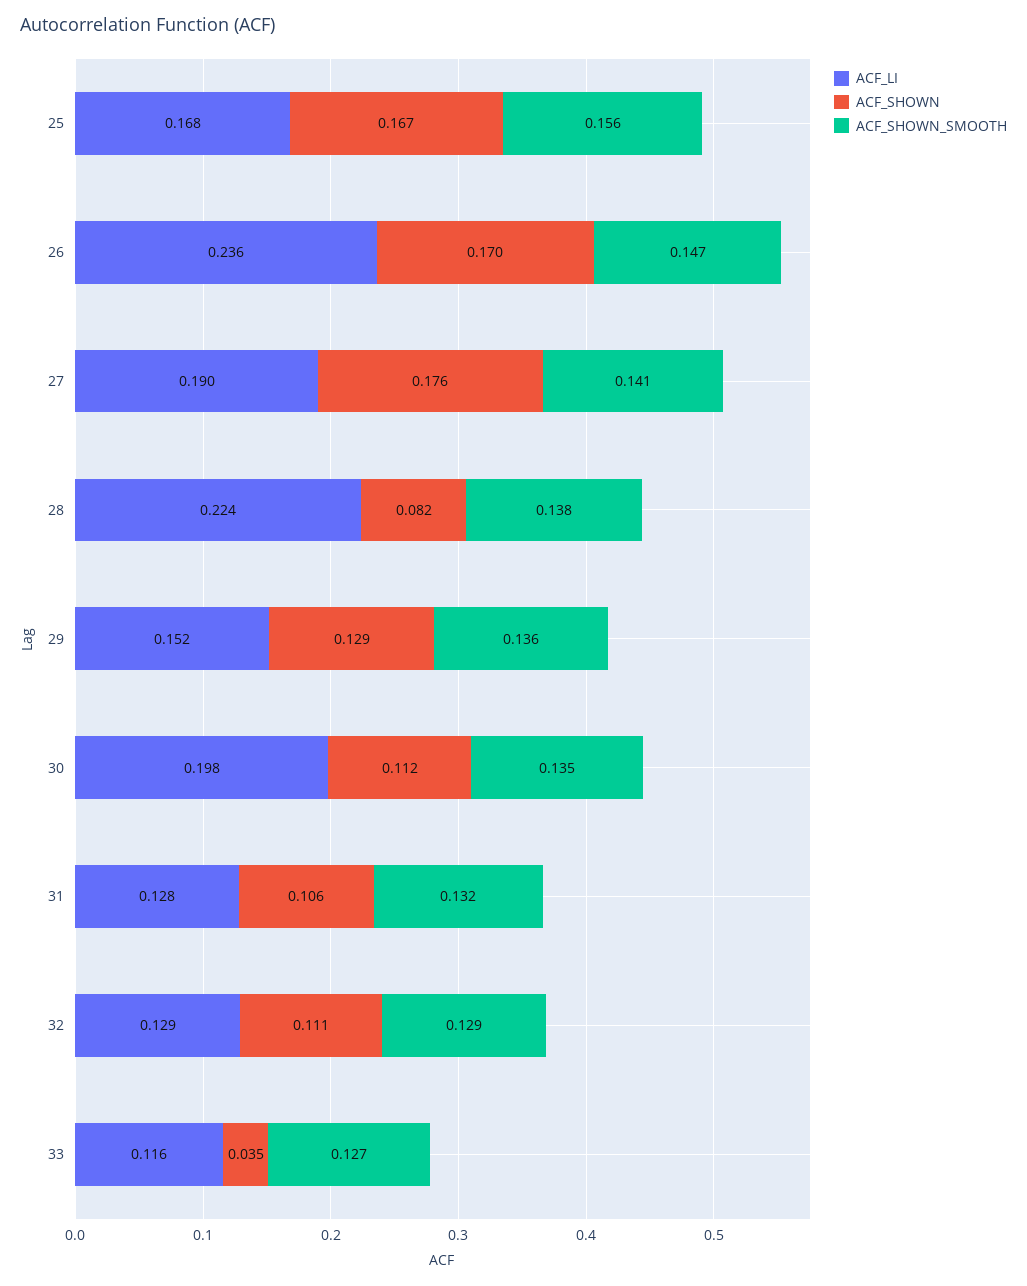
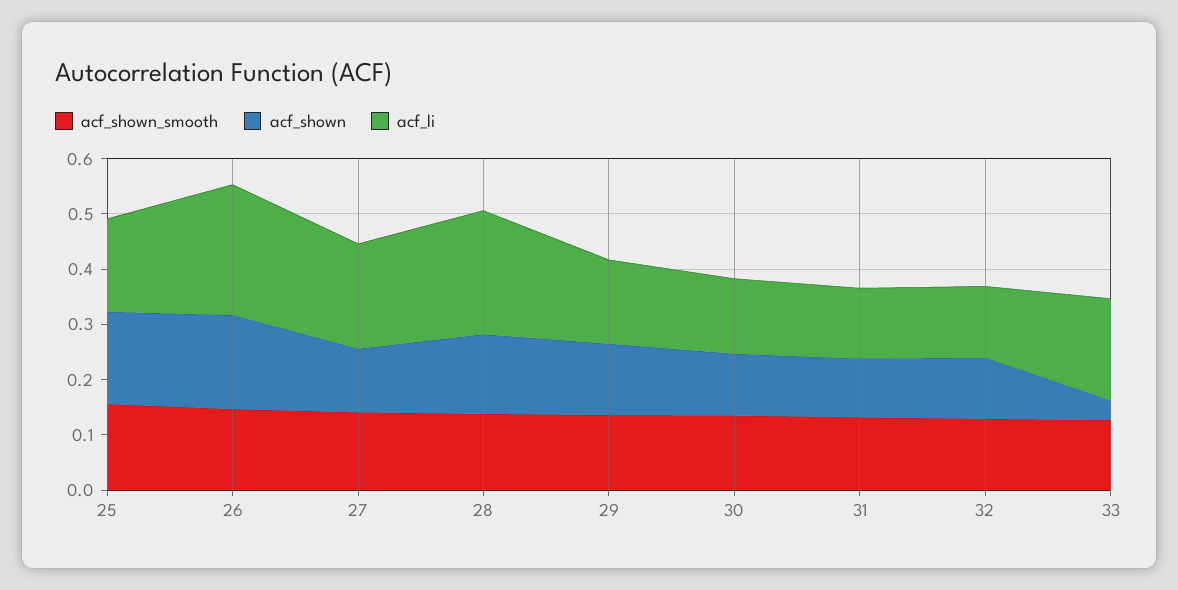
  {
    "ACF_LI": {
      "25": 0.168,
      "26": 0.236,
      "27": 0.19,
      "28": 0.224,
      "29": 0.152,
-     "30": 0.198,
+     "30": 0.14,
      "31": 0.128,
      "32": 0.129,
-     "33": 0.116
+     "33": 0.18
    },
    "ACF_SHOWN": {
      "25": 0.167,
      "26": 0.17,
-     "27": 0.176,
+     "27": 0.12,
-     "28": 0.082,
+     "28": 0.14,
      "29": 0.129,
      "30": 0.112,
      "31": 0.106,
      "32": 0.111,
      "33": 0.035
    },
    "ACF_SHOWN_SMOOTH": {
      "25": 0.156,
      "26": 0.147,
      "27": 0.141,
      "28": 0.138,
      "29": 0.136,
      "30": 0.135,
      "31": 0.132,
      "32": 0.129,
      "33": 0.127
    }
  }

